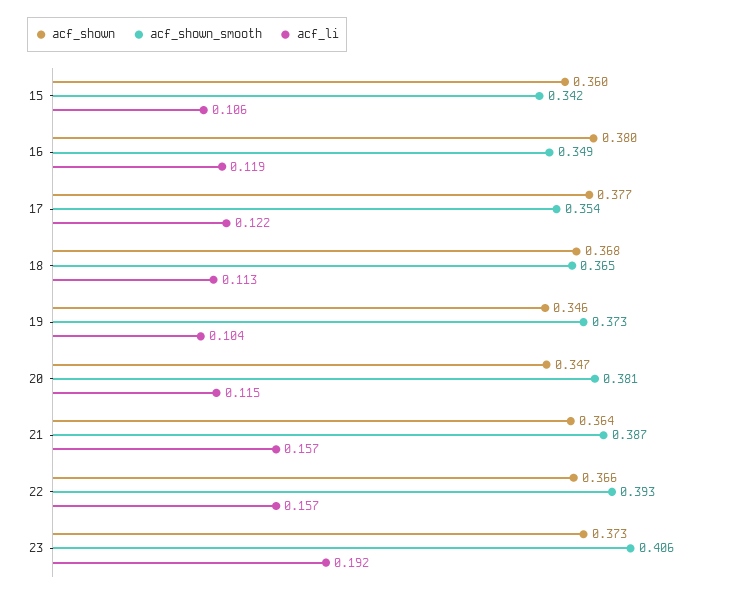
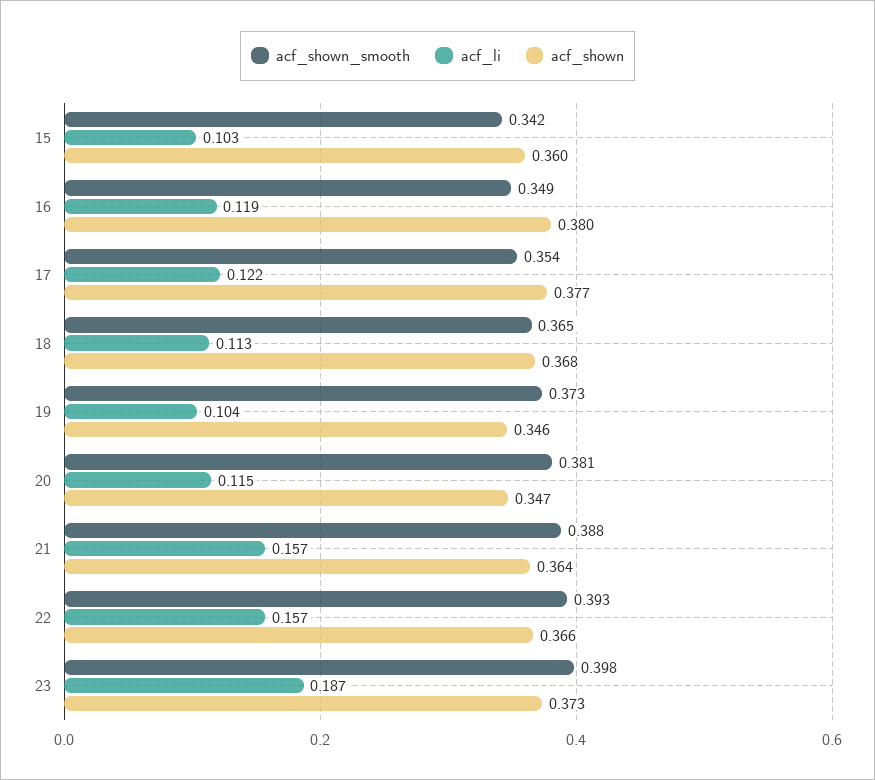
  {
    "acf_shown": {
      "15": 0.36,
      "16": 0.38,
      "17": 0.377,
      "18": 0.368,
      "19": 0.346,
      "20": 0.347,
      "21": 0.364,
      "22": 0.366,
      "23": 0.373
    },
    "acf_shown_smooth": {
      "15": 0.342,
      "16": 0.349,
      "17": 0.354,
      "18": 0.365,
      "19": 0.373,
      "20": 0.381,
-     "21": 0.387,
+     "21": 0.388,
      "22": 0.393,
-     "23": 0.406
+     "23": 0.398
    },
    "acf_li": {
-     "15": 0.106,
+     "15": 0.103,
      "16": 0.119,
      "17": 0.122,
      "18": 0.113,
      "19": 0.104,
      "20": 0.115,
      "21": 0.157,
      "22": 0.157,
-     "23": 0.192
+     "23": 0.187
    }
  }

